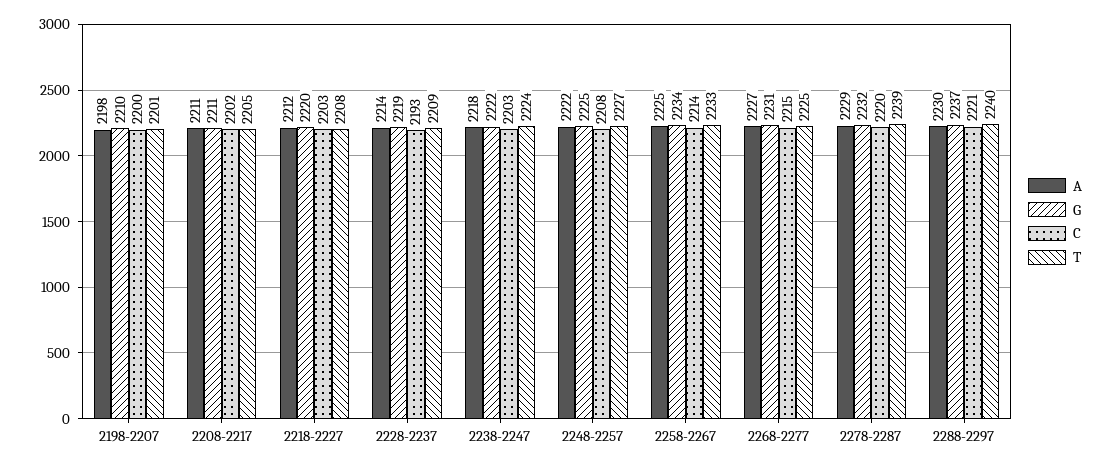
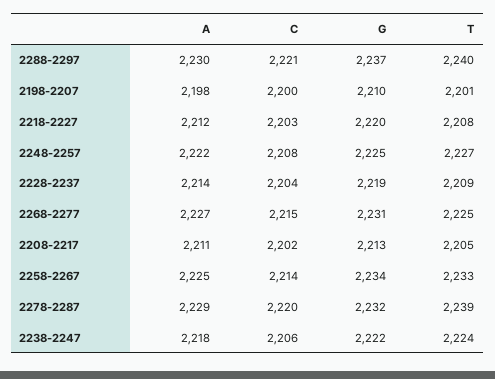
  {
    "A": {
      "2198-2207": 2198,
      "2208-2217": 2211,
      "2218-2227": 2212,
      "2228-2237": 2214,
      "2238-2247": 2218,
      "2248-2257": 2222,
      "2258-2267": 2225,
      "2268-2277": 2227,
      "2278-2287": 2229,
      "2288-2297": 2230
    },
    "G": {
      "2198-2207": 2210,
-     "2208-2217": 2211,
+     "2208-2217": 2213,
      "2218-2227": 2220,
      "2228-2237": 2219,
      "2238-2247": 2222,
      "2248-2257": 2225,
      "2258-2267": 2234,
      "2268-2277": 2231,
      "2278-2287": 2232,
      "2288-2297": 2237
    },
    "C": {
      "2198-2207": 2200,
      "2208-2217": 2202,
      "2218-2227": 2203,
-     "2228-2237": 2193,
+     "2228-2237": 2204,
-     "2238-2247": 2203,
+     "2238-2247": 2206,
      "2248-2257": 2208,
      "2258-2267": 2214,
      "2268-2277": 2215,
      "2278-2287": 2220,
      "2288-2297": 2221
    },
    "T": {
      "2198-2207": 2201,
      "2208-2217": 2205,
      "2218-2227": 2208,
      "2228-2237": 2209,
      "2238-2247": 2224,
      "2248-2257": 2227,
      "2258-2267": 2233,
      "2268-2277": 2225,
      "2278-2287": 2239,
      "2288-2297": 2240
    }
  }

